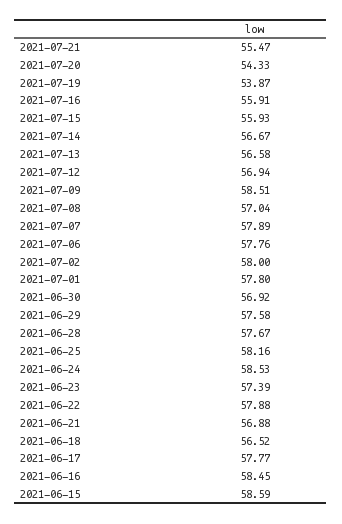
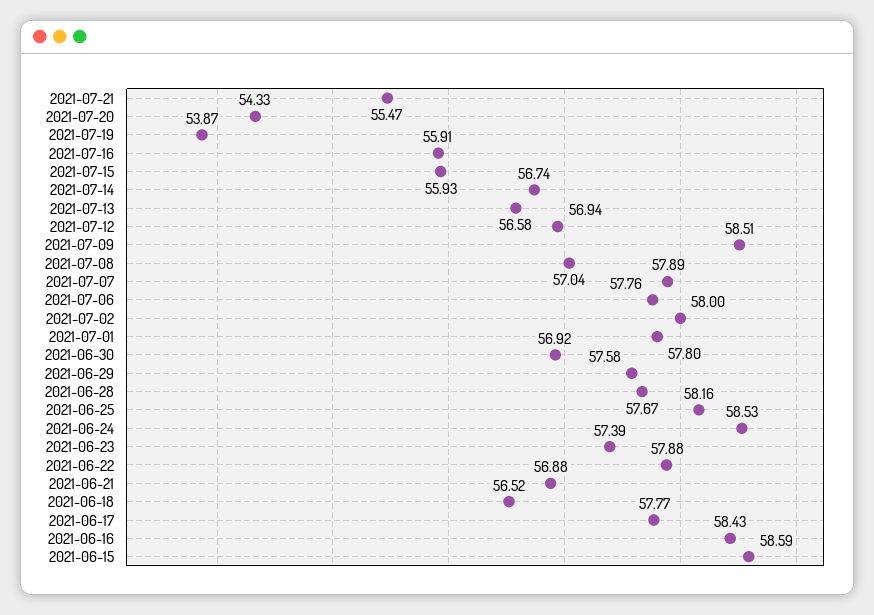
  {
    "2021-07-21": 55.47,
    "2021-07-20": 54.33,
    "2021-07-19": 53.87,
    "2021-07-16": 55.91,
    "2021-07-15": 55.93,
-   "2021-07-14": 56.67,
+   "2021-07-14": 56.74,
    "2021-07-13": 56.58,
    "2021-07-12": 56.94,
    "2021-07-09": 58.51,
    "2021-07-08": 57.04,
    "2021-07-07": 57.89,
    "2021-07-06": 57.76,
    "2021-07-02": 58,
    "2021-07-01": 57.8,
    "2021-06-30": 56.92,
    "2021-06-29": 57.58,
    "2021-06-28": 57.67,
    "2021-06-25": 58.16,
    "2021-06-24": 58.53,
    "2021-06-23": 57.39,
    "2021-06-22": 57.88,
    "2021-06-21": 56.88,
    "2021-06-18": 56.52,
    "2021-06-17": 57.77,
-   "2021-06-16": 58.45,
+   "2021-06-16": 58.43,
    "2021-06-15": 58.59
  }

